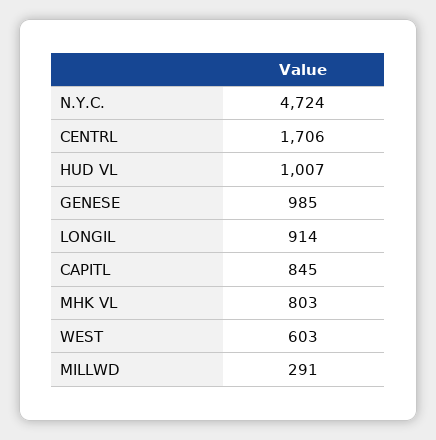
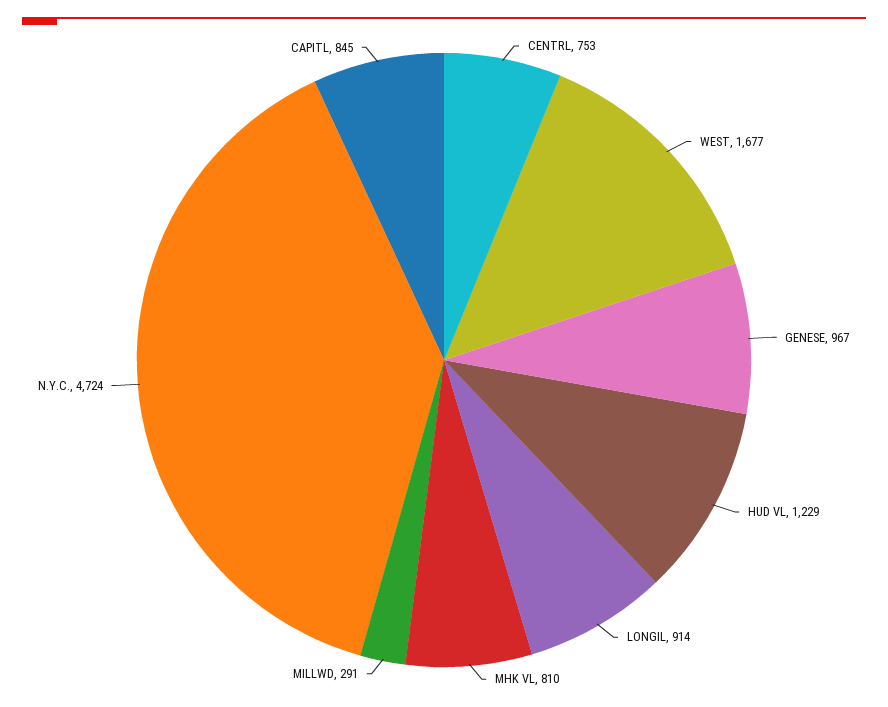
  {
    "N.Y.C.": 4724,
-   "CENTRL": 1706,
+   "CENTRL": 753,
-   "HUD VL": 1007,
+   "HUD VL": 1229,
-   "GENESE": 985,
+   "GENESE": 967,
    "LONGIL": 914,
    "CAPITL": 845,
-   "MHK VL": 803,
+   "MHK VL": 810,
-   "WEST": 603,
+   "WEST": 1677,
    "MILLWD": 291
  }

